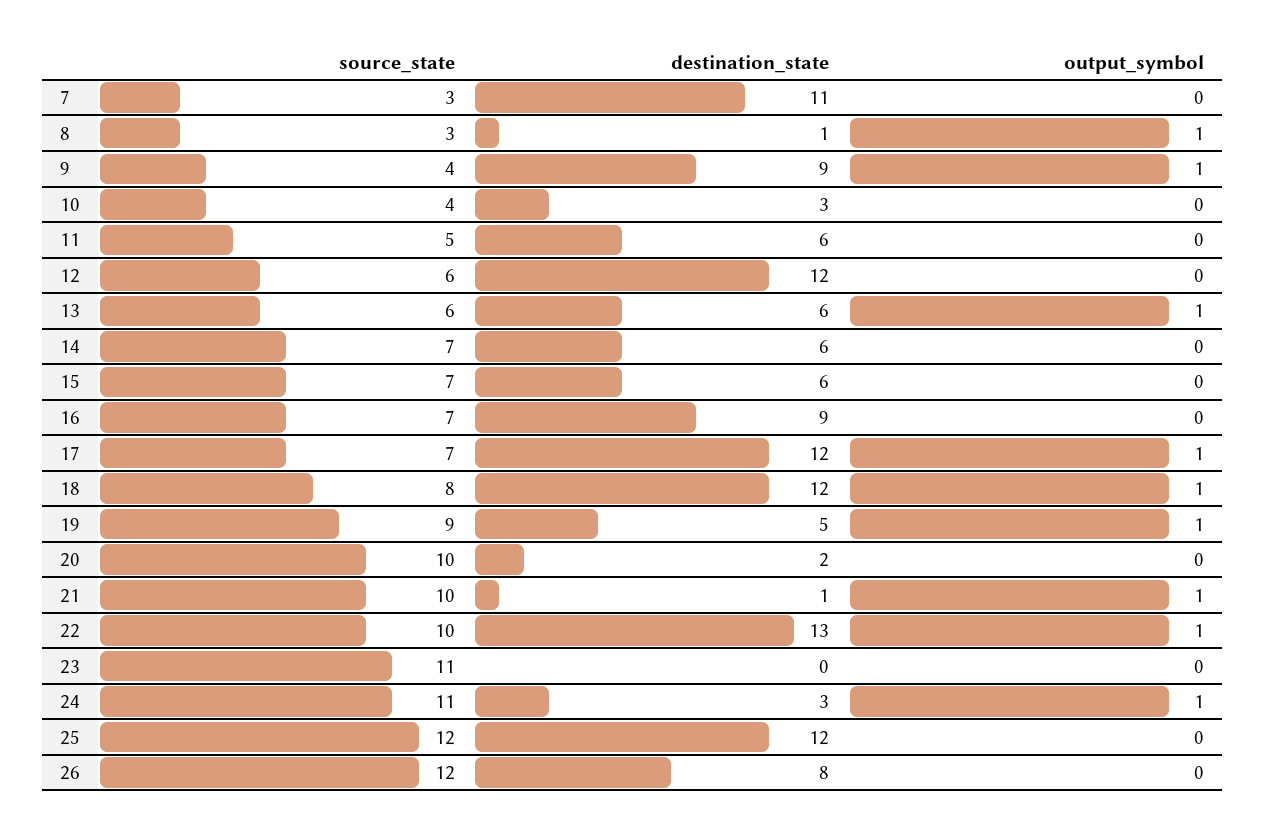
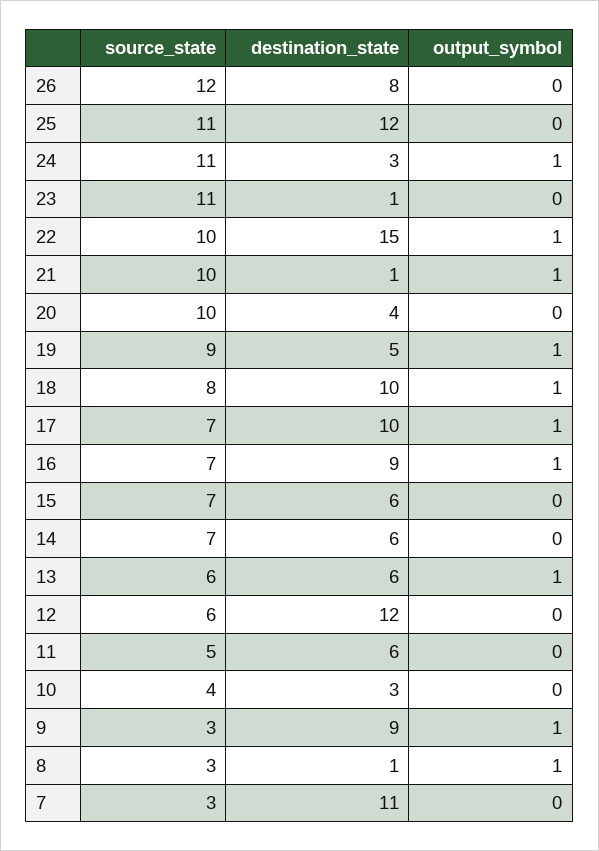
  {
    "source_state": {
      "7": 3,
      "8": 3,
-     "9": 4,
+     "9": 3,
      "10": 4,
      "11": 5,
      "12": 6,
      "13": 6,
      "14": 7,
      "15": 7,
      "16": 7,
      "17": 7,
      "18": 8,
      "19": 9,
      "20": 10,
      "21": 10,
      "22": 10,
      "23": 11,
      "24": 11,
-     "25": 12,
+     "25": 11,
      "26": 12
    },
    "destination_state": {
      "7": 11,
      "8": 1,
      "9": 9,
      "10": 3,
      "11": 6,
      "12": 12,
      "13": 6,
      "14": 6,
      "15": 6,
      "16": 9,
-     "17": 12,
+     "17": 10,
-     "18": 12,
+     "18": 10,
      "19": 5,
-     "20": 2,
+     "20": 4,
      "21": 1,
-     "22": 13,
+     "22": 15,
-     "23": 0,
+     "23": 1,
      "24": 3,
      "25": 12,
      "26": 8
    },
    "output_symbol": {
      "7": 0,
      "8": 1,
      "9": 1,
      "10": 0,
      "11": 0,
      "12": 0,
      "13": 1,
      "14": 0,
      "15": 0,
-     "16": 0,
+     "16": 1,
      "17": 1,
      "18": 1,
      "19": 1,
      "20": 0,
      "21": 1,
      "22": 1,
      "23": 0,
      "24": 1,
      "25": 0,
      "26": 0
    }
  }

